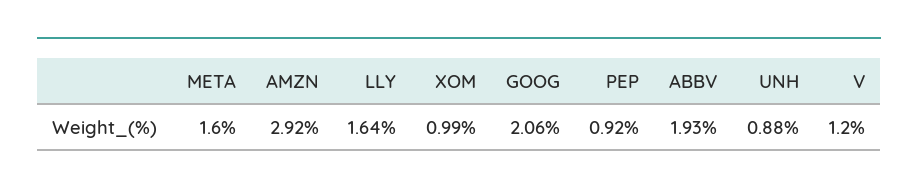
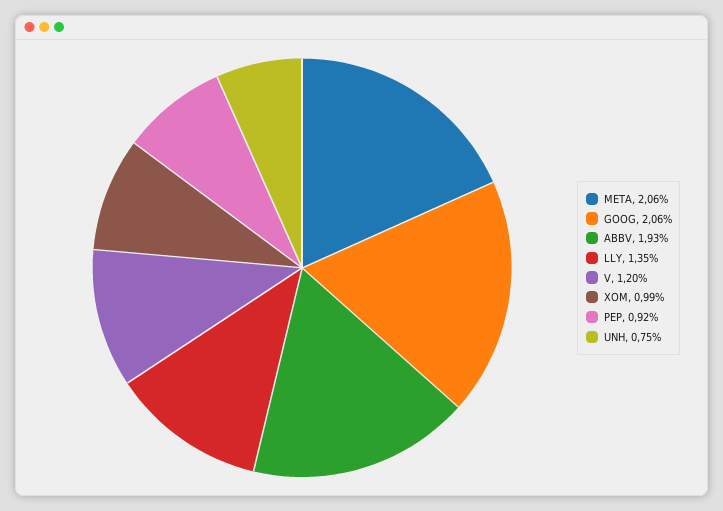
  {
-   "META": 1.6,
+   "META": 2.06,
-   "AMZN": 2.92,
-   "LLY": 1.64,
+   "LLY": 1.35,
    "XOM": 0.99,
    "GOOG": 2.06,
    "PEP": 0.92,
    "ABBV": 1.93,
-   "UNH": 0.88,
+   "UNH": 0.75,
    "V": 1.2
  }

